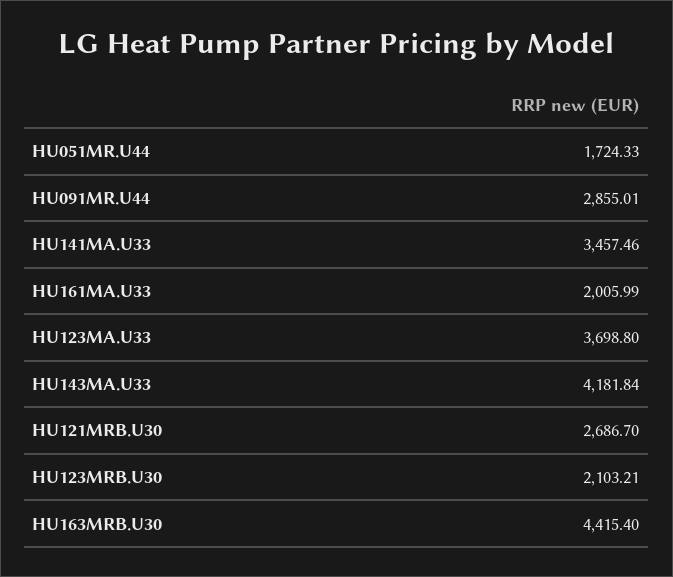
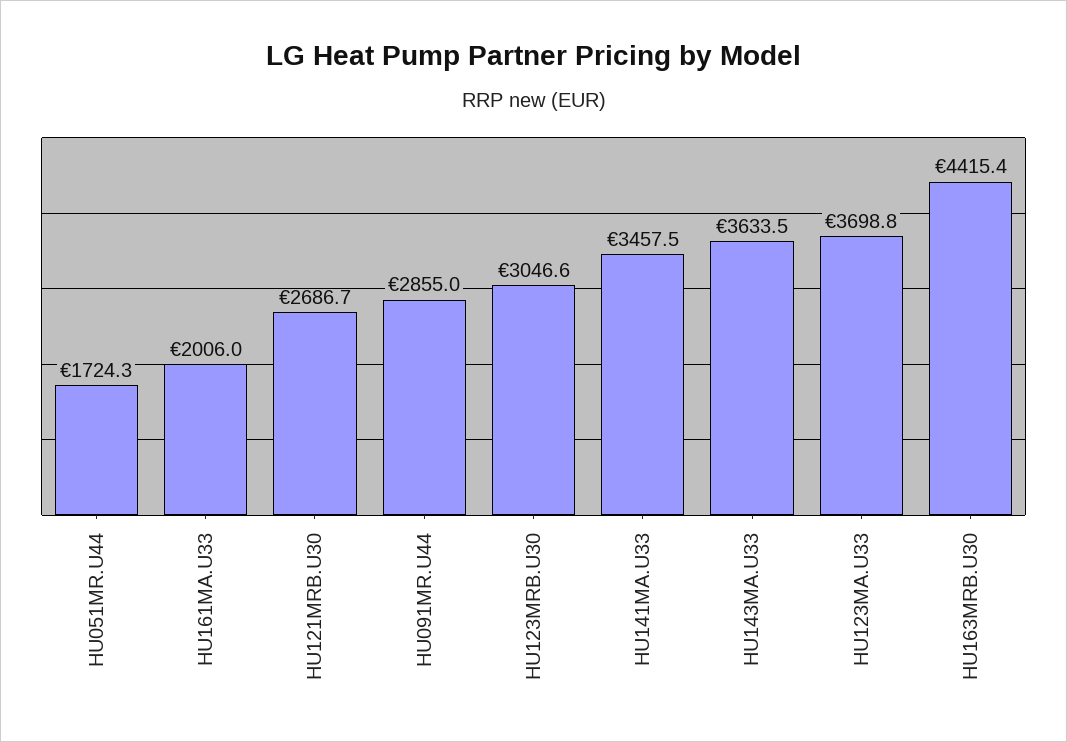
  {
    "HU051MR.U44": 1724.33,
    "HU091MR.U44": 2855.01,
    "HU141MA.U33": 3457.46,
    "HU161MA.U33": 2005.99,
    "HU123MA.U33": 3698.8,
-   "HU143MA.U33": 4181.84,
+   "HU143MA.U33": 3633.5,
    "HU121MRB.U30": 2686.7,
-   "HU123MRB.U30": 2103.21,
+   "HU123MRB.U30": 3046.6,
    "HU163MRB.U30": 4415.4
  }

